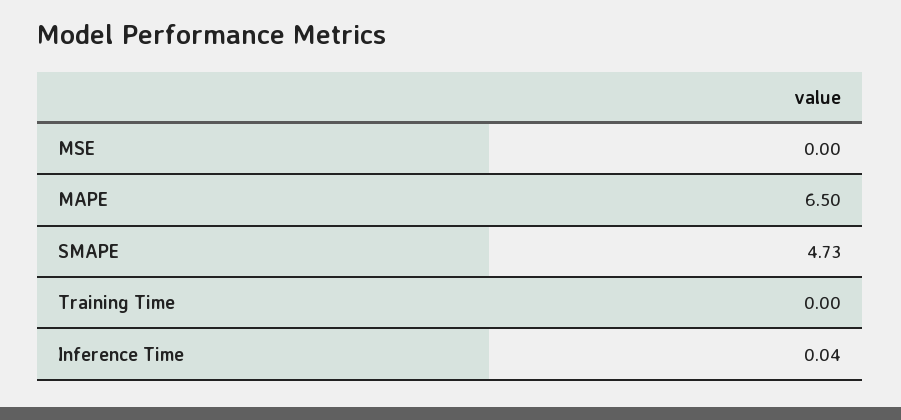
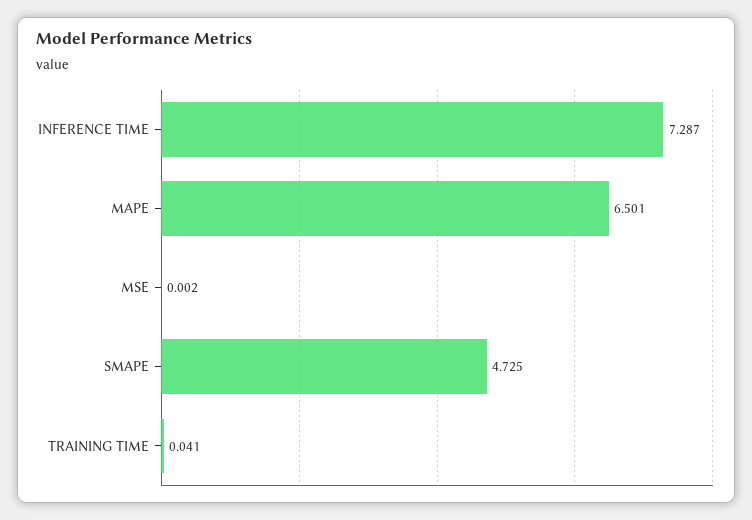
  {
    "MSE": 0.002,
    "MAPE": 6.501,
    "SMAPE": 4.725,
-   "Training Time": 0,
+   "Training Time": 0.041,
-   "Inference Time": 0.04
+   "Inference Time": 7.287
  }

